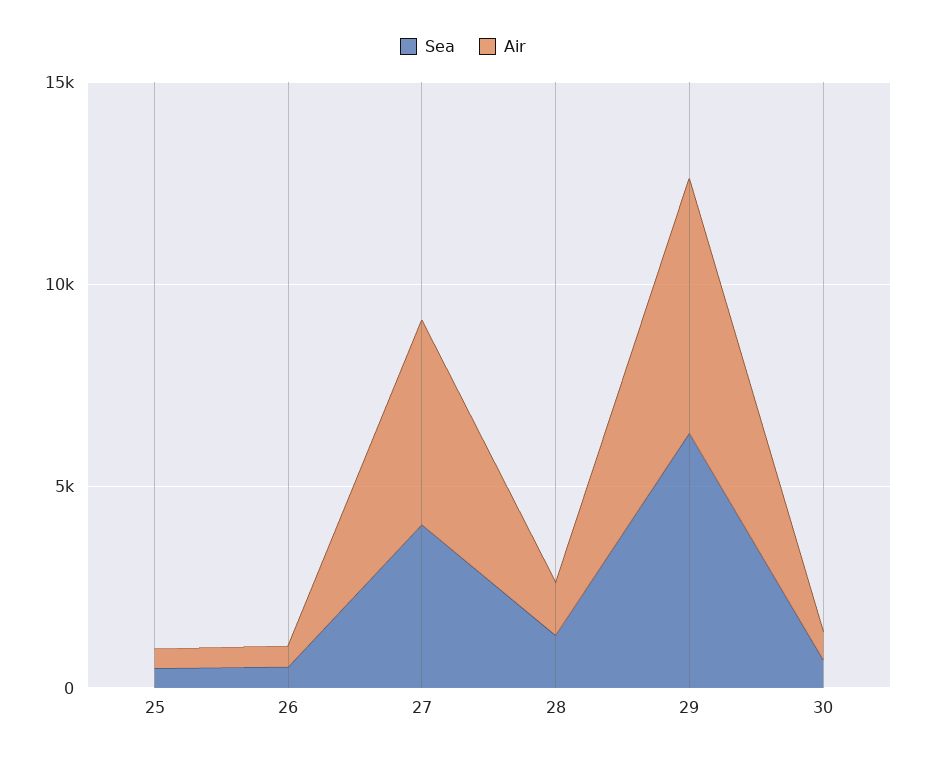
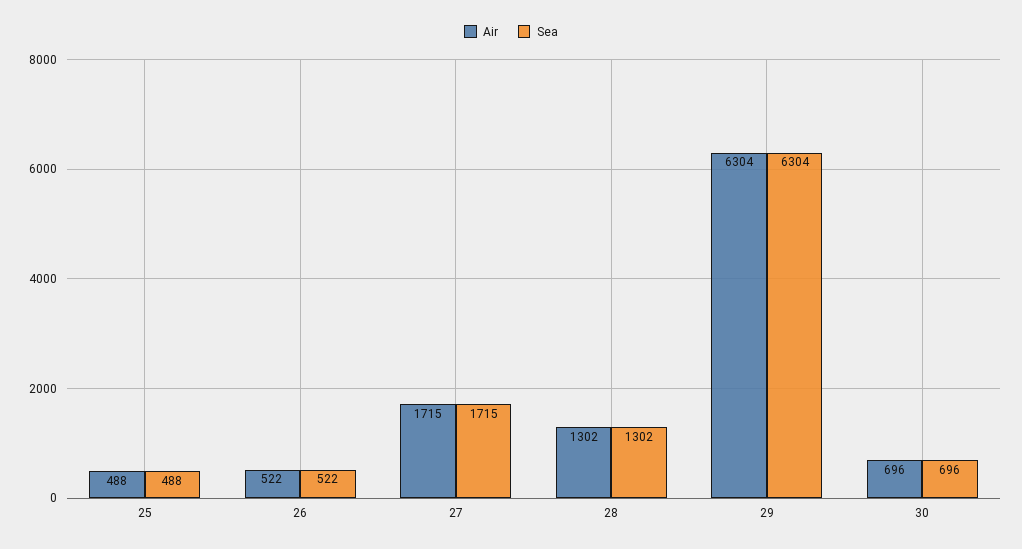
  {
    "Sea": {
      "25": 488,
      "26": 522,
-     "27": 4000,
+     "27": 1715,
      "28": 1302,
      "29": 6304,
      "30": 696
    },
    "Air": {
      "25": 488,
      "26": 522,
-     "27": 5000,
+     "27": 1715,
      "28": 1302,
      "29": 6304,
      "30": 696
    }
  }

